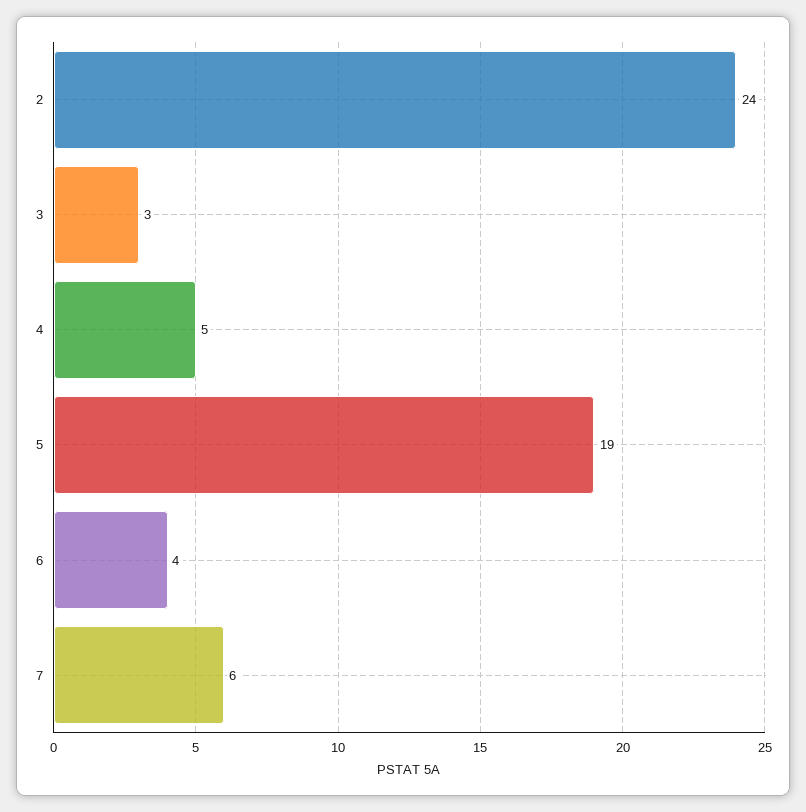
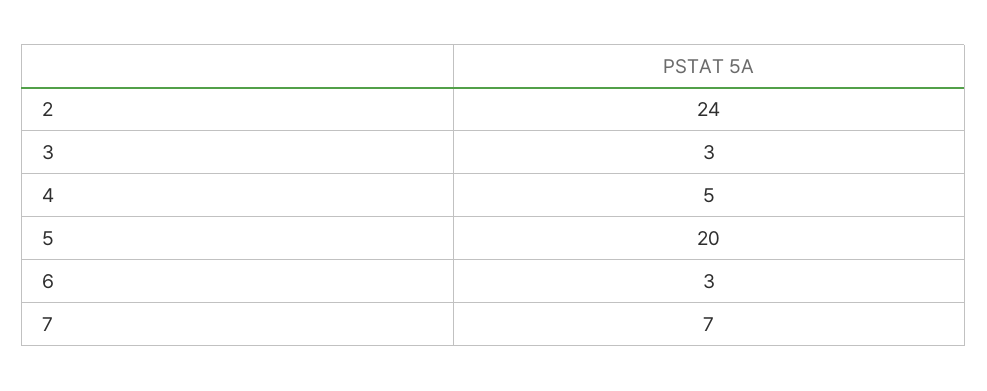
  {
    "2": 24,
    "3": 3,
    "4": 5,
-   "5": 19,
+   "5": 20,
-   "6": 4,
+   "6": 3,
-   "7": 6
+   "7": 7
  }

